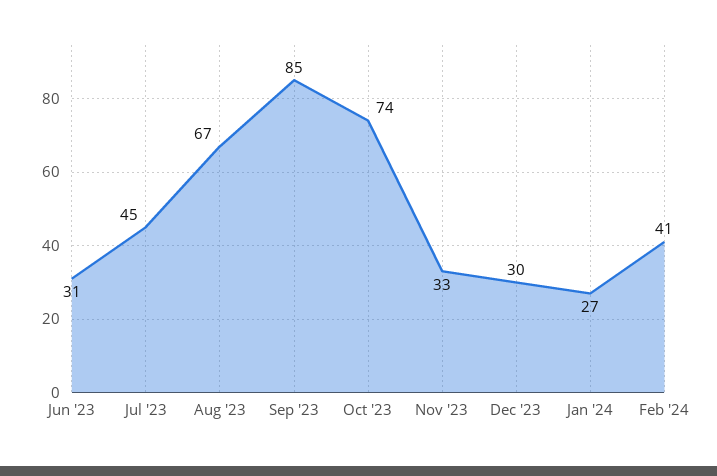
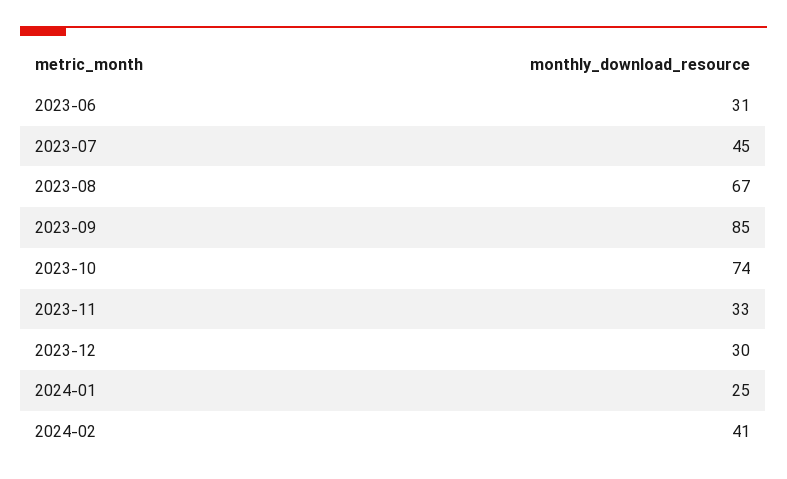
  {
    "Jun '23": 31,
    "Jul '23": 45,
    "Aug '23": 67,
    "Sep '23": 85,
    "Oct '23": 74,
    "Nov '23": 33,
    "Dec '23": 30,
-   "Jan '24": 27,
+   "Jan '24": 25,
    "Feb '24": 41
  }

